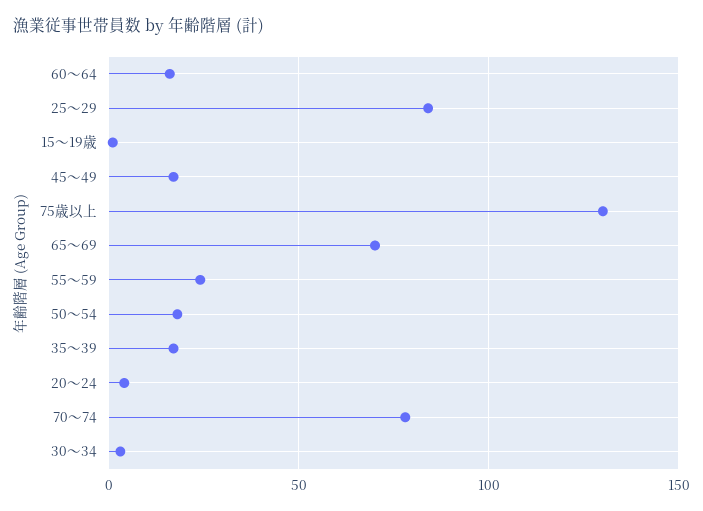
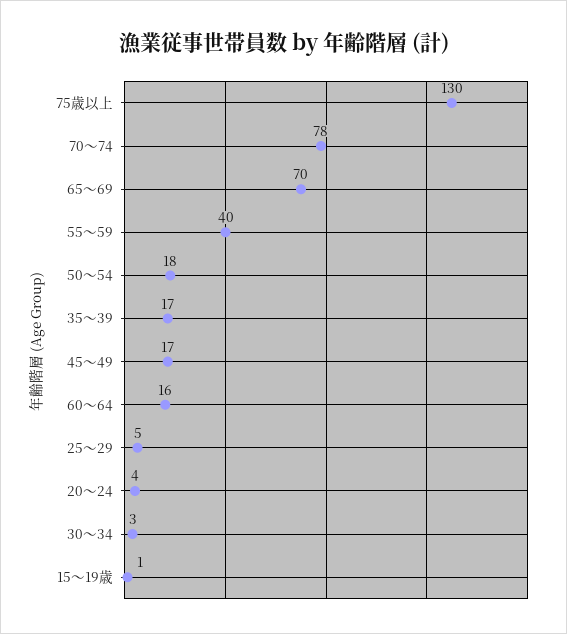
  {
    "60～64": 16,
-   "25～29": 85,
+   "25～29": 5,
    "15～19歳": 1,
    "45～49": 17,
    "75歳以上": 130,
    "65～69": 70,
-   "55～59": 25,
+   "55～59": 40,
    "50～54": 18,
    "35～39": 17,
    "20～24": 4,
    "70～74": 78,
    "30～34": 3
  }

